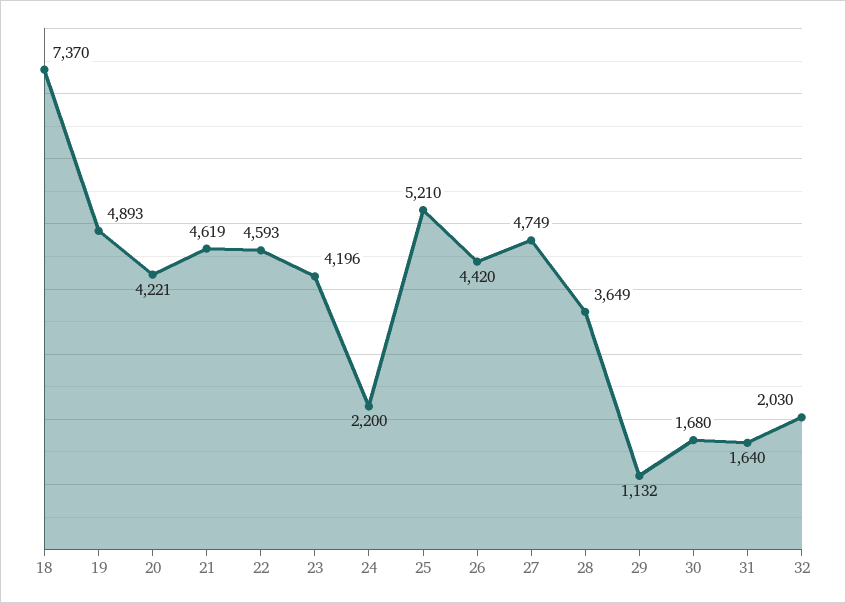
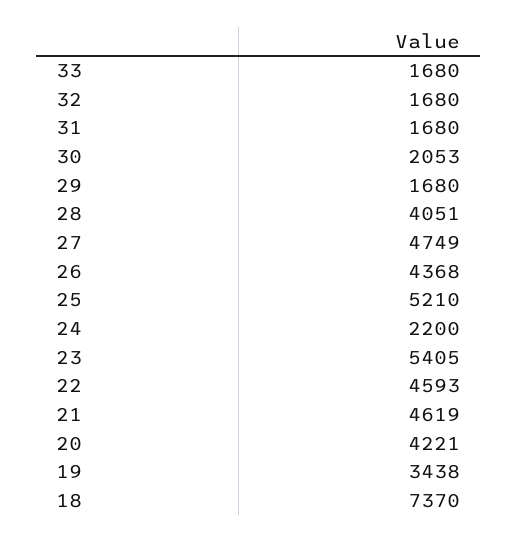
  {
    "18": 7370,
-   "19": 4893,
+   "19": 3438,
    "20": 4221,
    "21": 4619,
    "22": 4593,
-   "23": 4196,
+   "23": 5405,
    "24": 2200,
    "25": 5210,
-   "26": 4420,
+   "26": 4368,
    "27": 4749,
-   "28": 3649,
+   "28": 4051,
-   "29": 1132,
+   "29": 1680,
-   "30": 1680,
+   "30": 2053,
-   "31": 1640,
+   "31": 1680,
-   "32": 2030
+   "32": 1680,
+   "33": 1680
  }

